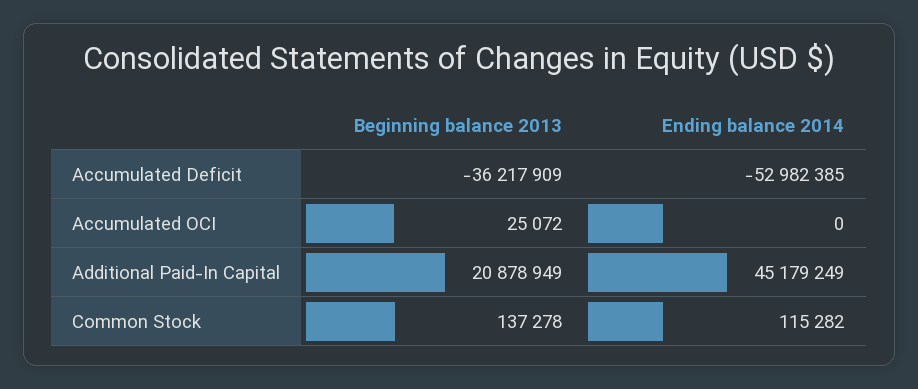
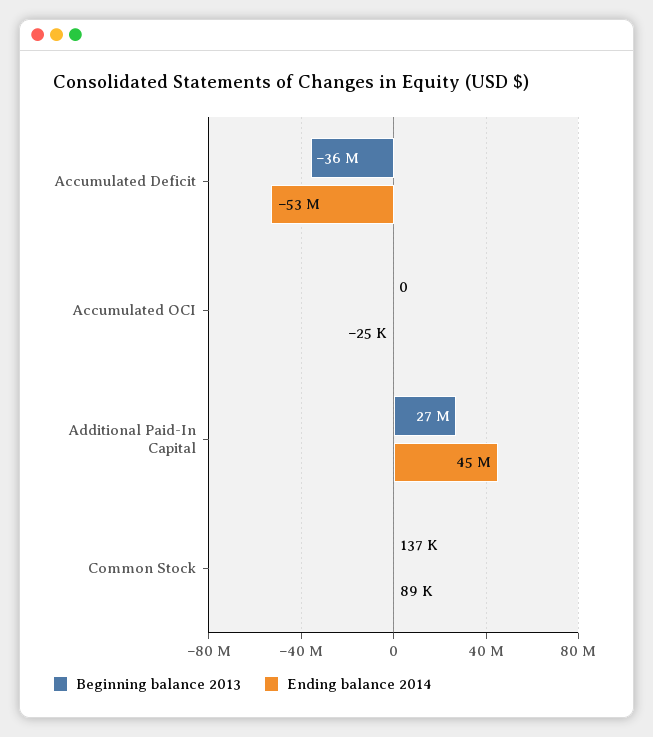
  {
    "Beginning balance 2013": {
      "Accumulated Deficit": -36217909,
-     "Accumulated OCI": 25072,
+     "Accumulated OCI": 0,
-     "Additional Paid-In Capital": 20878949,
+     "Additional Paid-In Capital": 27000000,
      "Common Stock": 137278
    },
    "Ending balance 2014": {
      "Accumulated Deficit": -52982385,
-     "Accumulated OCI": 0,
+     "Accumulated OCI": -25000,
      "Additional Paid-In Capital": 45179249,
-     "Common Stock": 115282
+     "Common Stock": 89000
    }
  }

